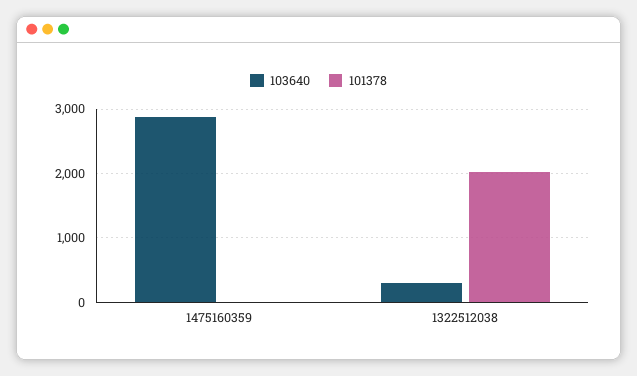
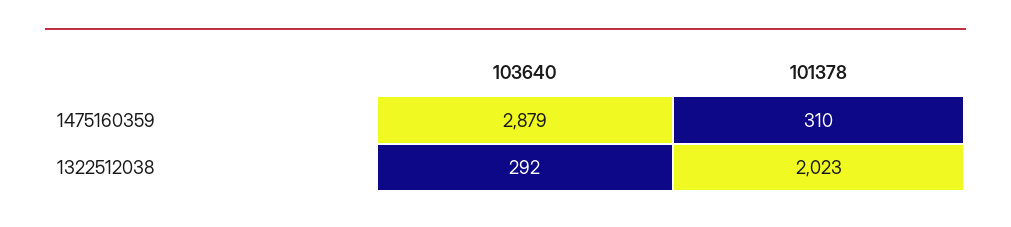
  {
    "103640": {
      "1475160359": 2879,
      "1322512038": 292
    },
    "101378": {
-     "1475160359": 0,
+     "1475160359": 310,
      "1322512038": 2023
    }
  }

